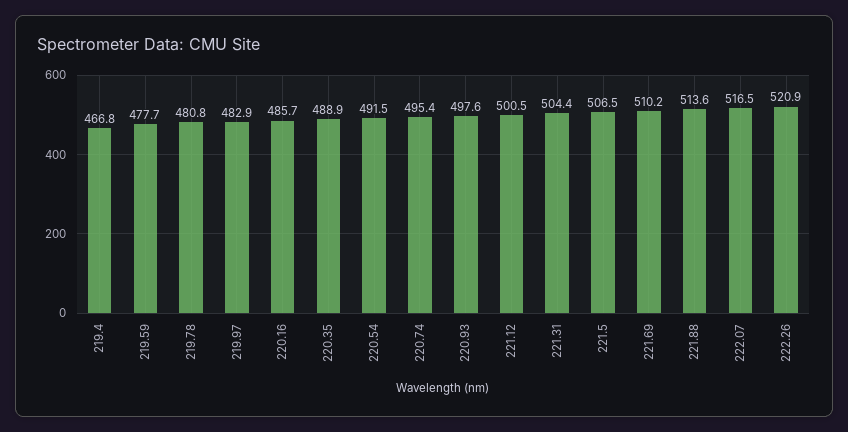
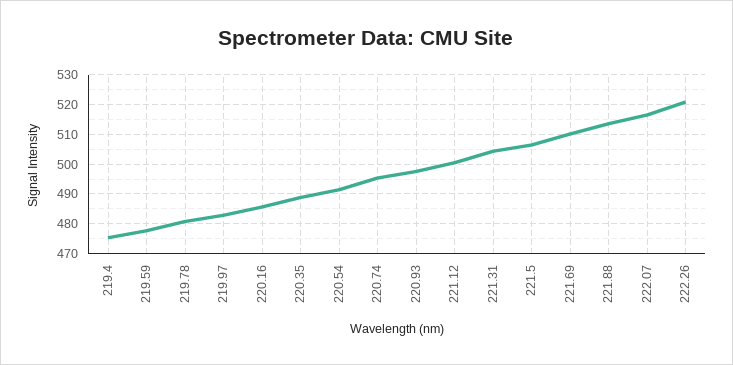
  {
-   "219.4": 466.8,
+   "219.4": 475,
    "219.59": 477.7,
    "219.78": 480.8,
    "219.97": 482.9,
    "220.16": 485.7,
    "220.35": 488.9,
    "220.54": 491.5,
    "220.74": 495.4,
    "220.93": 497.6,
    "221.12": 500.5,
    "221.31": 504.4,
    "221.5": 506.5,
    "221.69": 510.2,
    "221.88": 513.6,
    "222.07": 516.5,
    "222.26": 520.9
  }

